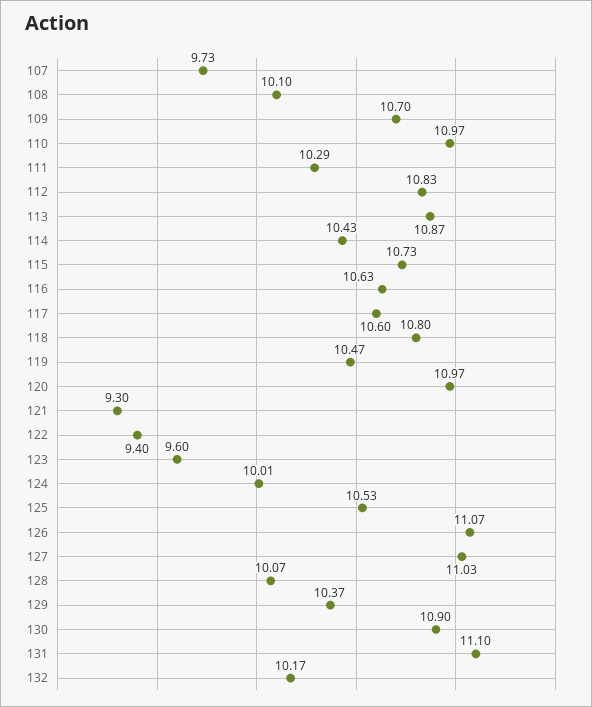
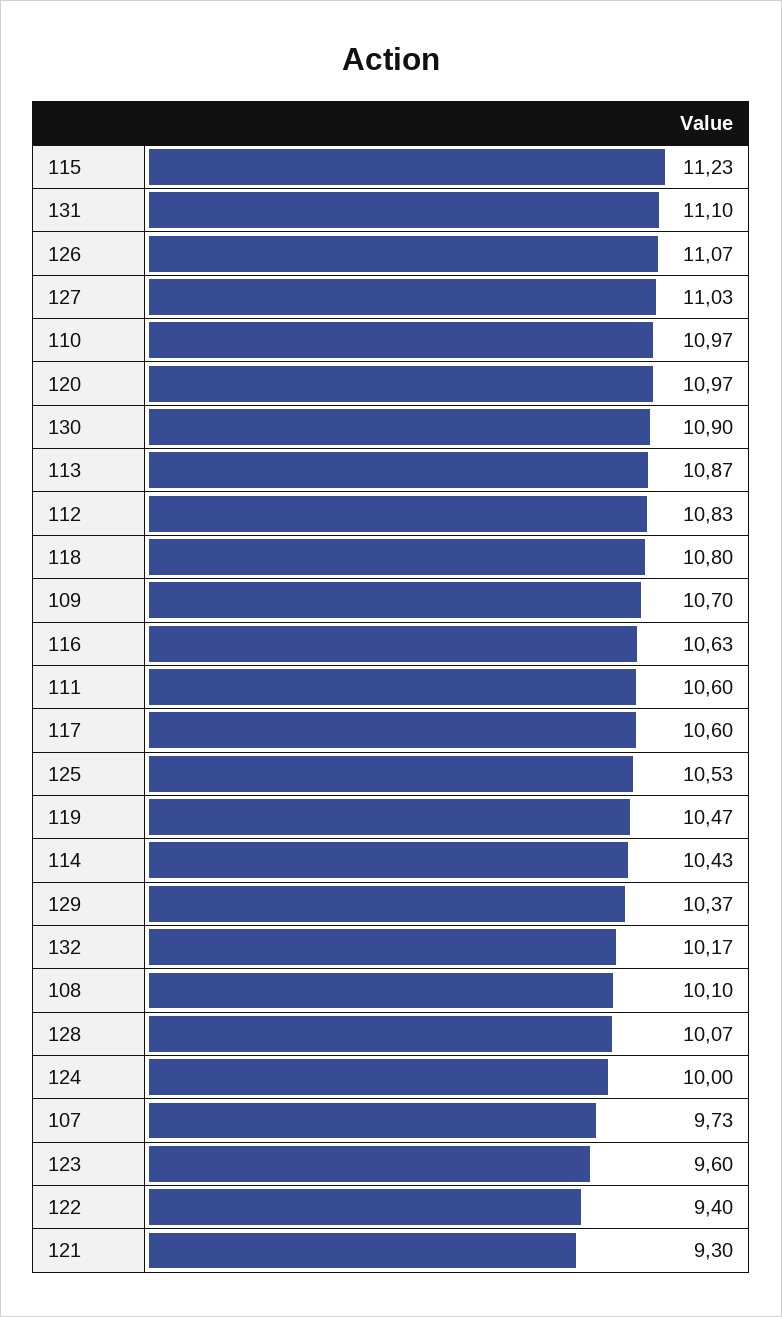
  {
    "107": 9.73,
    "108": 10.1,
    "109": 10.7,
    "110": 10.97,
-   "111": 10.29,
+   "111": 10.6,
    "112": 10.83,
    "113": 10.87,
    "114": 10.43,
-   "115": 10.73,
+   "115": 11.23,
    "116": 10.63,
    "117": 10.6,
    "118": 10.8,
    "119": 10.47,
    "120": 10.97,
    "121": 9.3,
    "122": 9.4,
    "123": 9.6,
-   "124": 10.01,
+   "124": 10,
    "125": 10.53,
    "126": 11.07,
    "127": 11.03,
    "128": 10.07,
    "129": 10.37,
    "130": 10.9,
    "131": 11.1,
    "132": 10.17
  }

